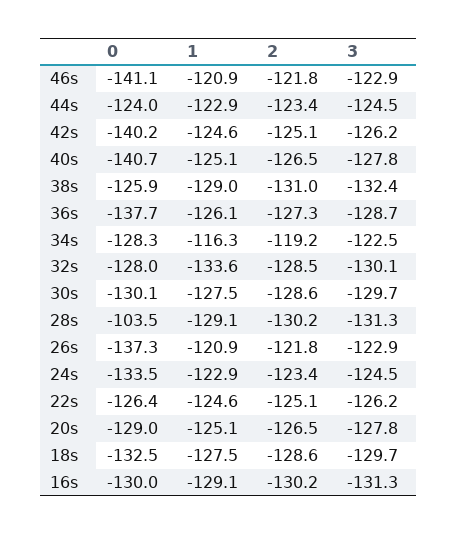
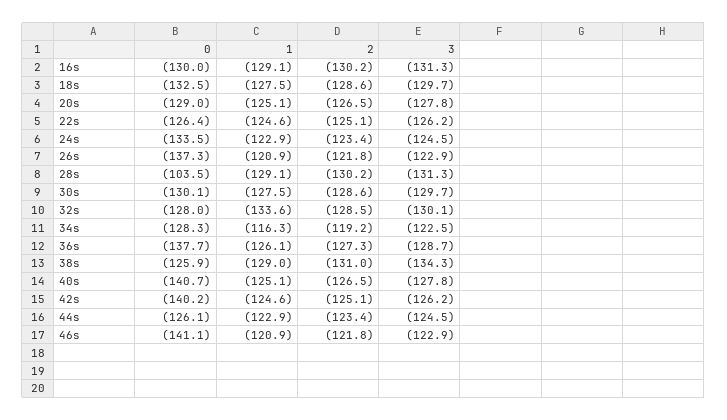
  {
    "0": {
      "46s": -141.1,
-     "44s": -124,
+     "44s": -126.1,
      "42s": -140.2,
      "40s": -140.7,
      "38s": -125.9,
      "36s": -137.7,
      "34s": -128.3,
      "32s": -128,
      "30s": -130.1,
      "28s": -103.5,
      "26s": -137.3,
      "24s": -133.5,
      "22s": -126.4,
      "20s": -129,
      "18s": -132.5,
      "16s": -130
    },
    "1": {
      "46s": -120.9,
      "44s": -122.9,
      "42s": -124.6,
      "40s": -125.1,
      "38s": -129,
      "36s": -126.1,
      "34s": -116.3,
      "32s": -133.6,
      "30s": -127.5,
      "28s": -129.1,
      "26s": -120.9,
      "24s": -122.9,
      "22s": -124.6,
      "20s": -125.1,
      "18s": -127.5,
      "16s": -129.1
    },
    "2": {
      "46s": -121.8,
      "44s": -123.4,
      "42s": -125.1,
      "40s": -126.5,
      "38s": -131,
      "36s": -127.3,
      "34s": -119.2,
      "32s": -128.5,
      "30s": -128.6,
      "28s": -130.2,
      "26s": -121.8,
      "24s": -123.4,
      "22s": -125.1,
      "20s": -126.5,
      "18s": -128.6,
      "16s": -130.2
    },
    "3": {
      "46s": -122.9,
      "44s": -124.5,
      "42s": -126.2,
      "40s": -127.8,
-     "38s": -132.4,
+     "38s": -134.3,
      "36s": -128.7,
      "34s": -122.5,
      "32s": -130.1,
      "30s": -129.7,
      "28s": -131.3,
      "26s": -122.9,
      "24s": -124.5,
      "22s": -126.2,
      "20s": -127.8,
      "18s": -129.7,
      "16s": -131.3
    }
  }

